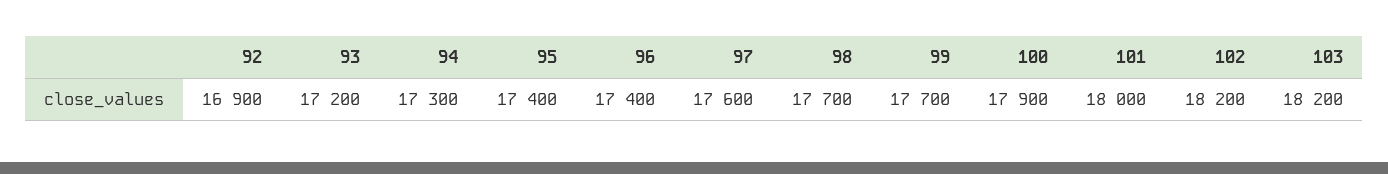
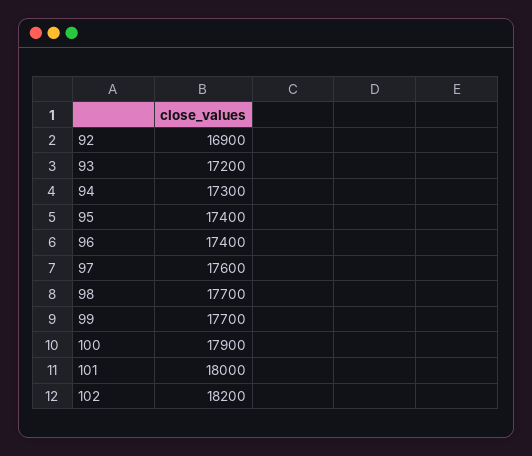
  {
    "92": 16900,
    "93": 17200,
    "94": 17300,
    "95": 17400,
    "96": 17400,
    "97": 17600,
    "98": 17700,
    "99": 17700,
    "100": 17900,
    "101": 18000,
-   "102": 18200,
+   "102": 18200
-   "103": 18200
  }

